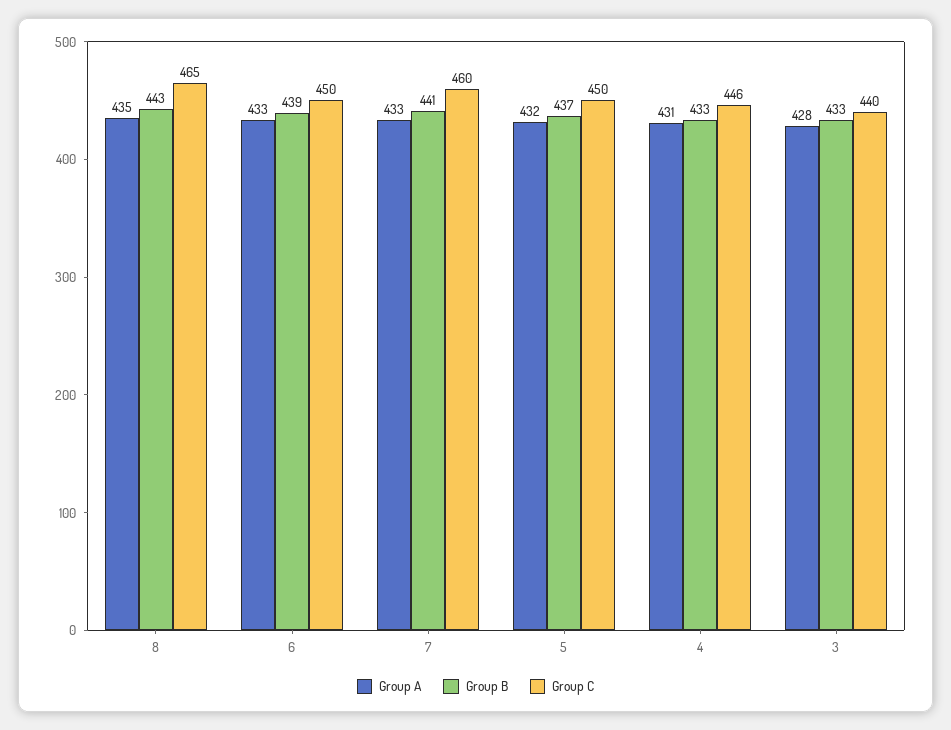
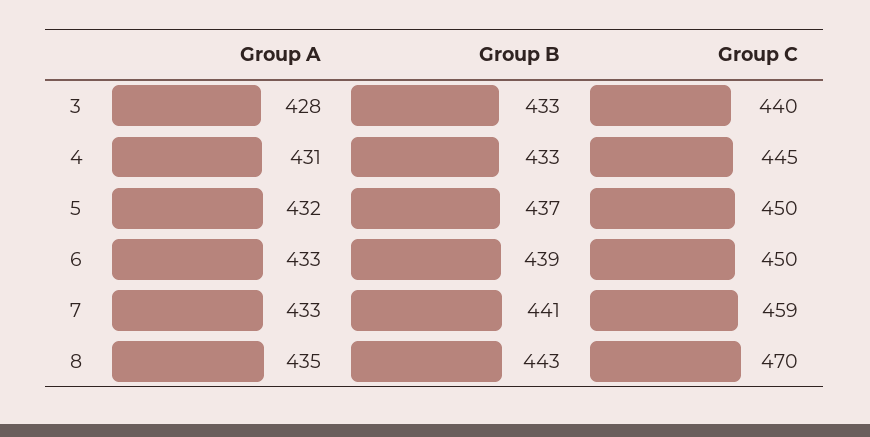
  {
    "Group A": {
      "8": 435,
      "6": 433,
      "7": 433,
      "5": 432,
      "4": 431,
      "3": 428
    },
    "Group B": {
      "8": 443,
      "6": 439,
      "7": 441,
      "5": 437,
      "4": 433,
      "3": 433
    },
    "Group C": {
-     "8": 465,
+     "8": 470,
      "6": 450,
-     "7": 460,
+     "7": 459,
      "5": 450,
-     "4": 446,
+     "4": 445,
      "3": 440
    }
  }

